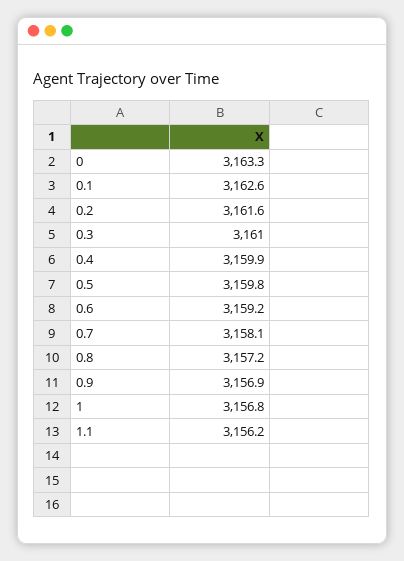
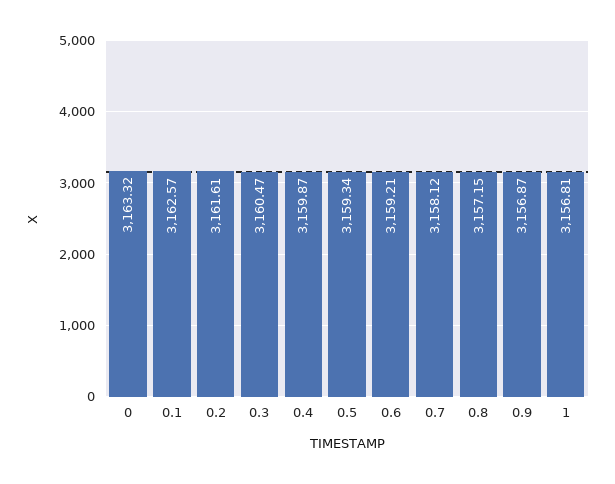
  {
    "0": 3163.32,
    "0.1": 3162.57,
    "0.2": 3161.61,
-   "0.3": 3161,
+   "0.3": 3160.47,
    "0.4": 3159.87,
-   "0.5": 3159.8,
+   "0.5": 3159.34,
    "0.6": 3159.21,
    "0.7": 3158.12,
    "0.8": 3157.15,
    "0.9": 3156.87,
-   "1": 3156.81,
+   "1": 3156.81
-   "1.1": 3156.2
  }

